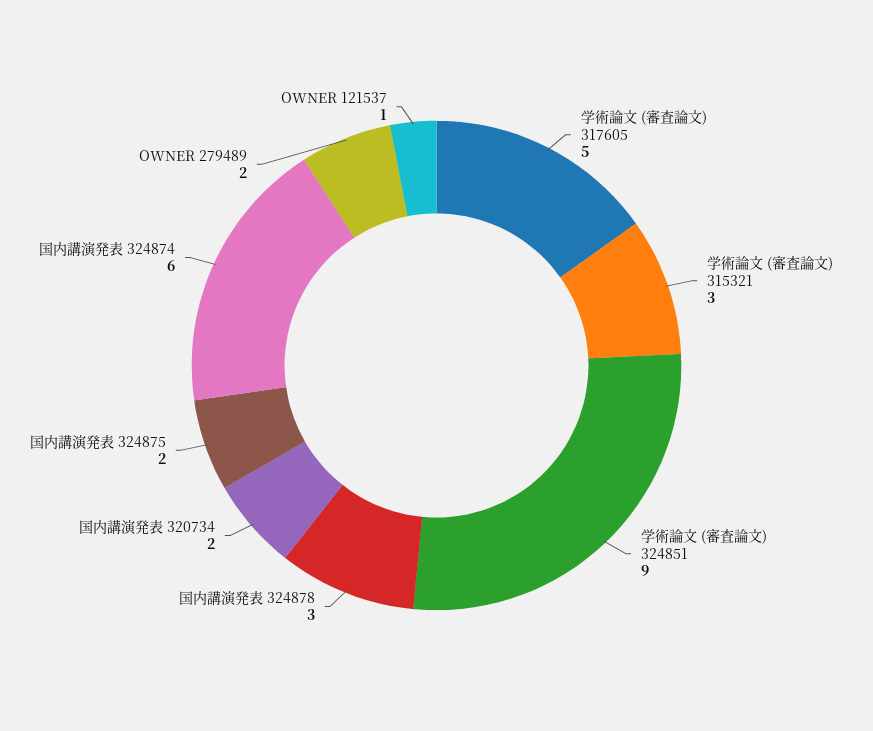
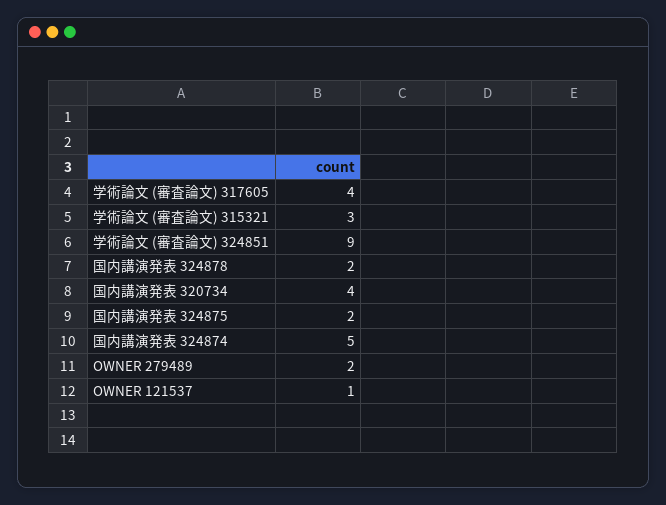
  {
-   "学術論文 (審査論文) 317605": 5,
+   "学術論文 (審査論文) 317605": 4,
    "学術論文 (審査論文) 315321": 3,
    "学術論文 (審査論文) 324851": 9,
-   "国内講演発表 324878": 3,
+   "国内講演発表 324878": 2,
-   "国内講演発表 320734": 2,
+   "国内講演発表 320734": 4,
    "国内講演発表 324875": 2,
-   "国内講演発表 324874": 6,
+   "国内講演発表 324874": 5,
    "OWNER 279489": 2,
    "OWNER 121537": 1
  }

